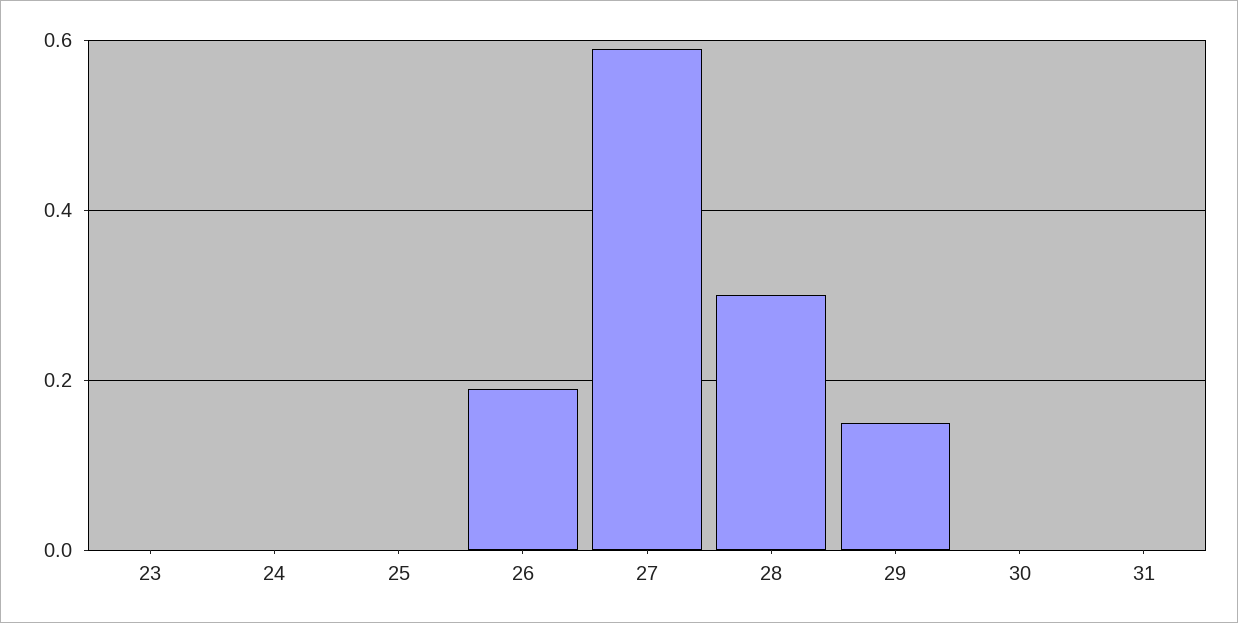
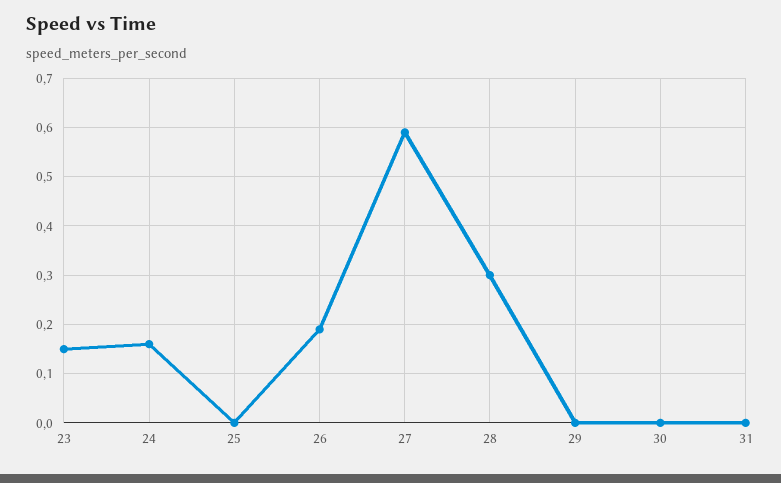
  {
-   "23": 0,
+   "23": 0.15,
-   "24": 0,
+   "24": 0.15,
    "25": 0,
    "26": 0.2,
    "27": 0.6,
    "28": 0.3,
-   "29": 0.15,
+   "29": 0,
    "30": 0,
    "31": 0
  }

